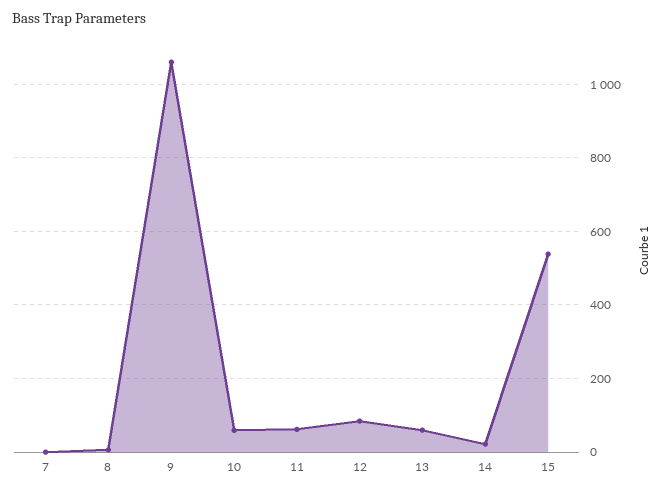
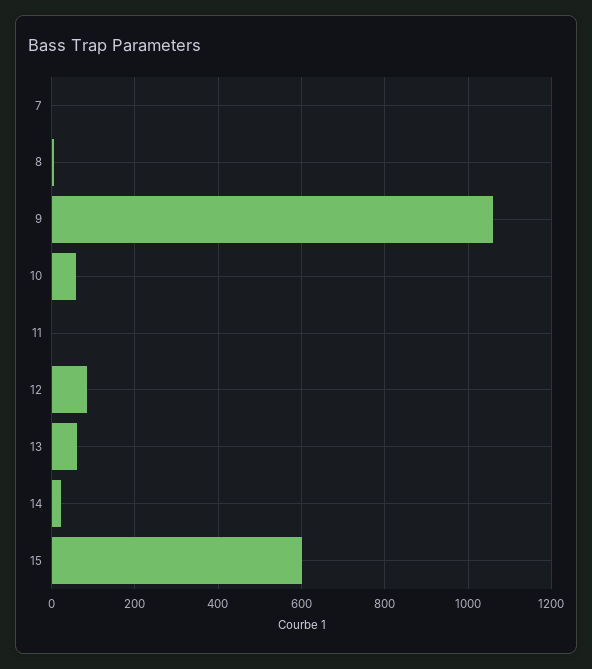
  {
    "7": 0,
    "8": 0,
    "9": 1060,
    "10": 60,
-   "11": 60,
+   "11": 0,
    "12": 80,
    "13": 60,
    "14": 20,
-   "15": 540
+   "15": 600
  }

